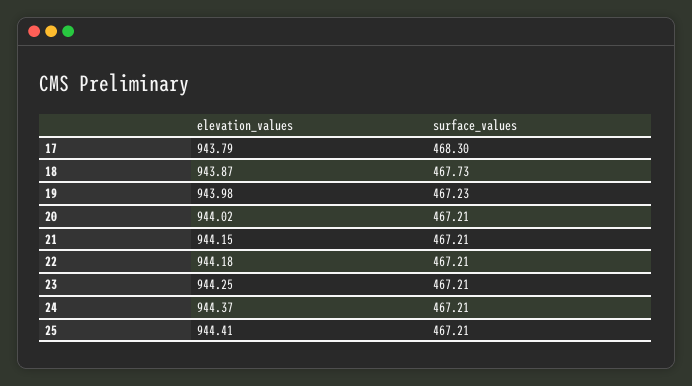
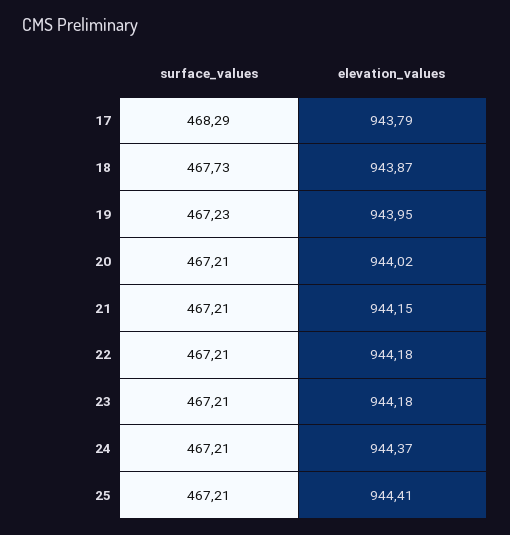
  {
    "elevation_values": {
      "17": 943.79,
      "18": 943.87,
-     "19": 943.98,
+     "19": 943.95,
      "20": 944.02,
      "21": 944.15,
      "22": 944.18,
-     "23": 944.25,
+     "23": 944.18,
      "24": 944.37,
      "25": 944.41
    },
    "surface_values": {
-     "17": 468.3,
+     "17": 468.29,
      "18": 467.73,
      "19": 467.23,
      "20": 467.21,
      "21": 467.21,
      "22": 467.21,
      "23": 467.21,
      "24": 467.21,
      "25": 467.21
    }
  }

